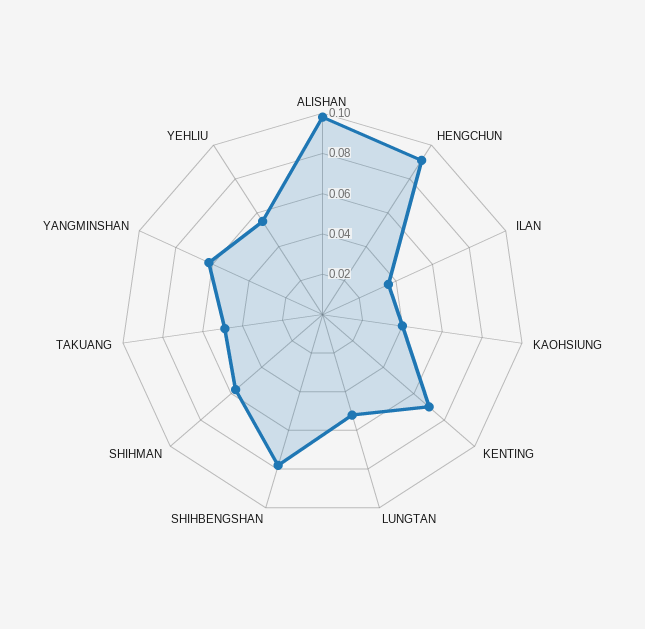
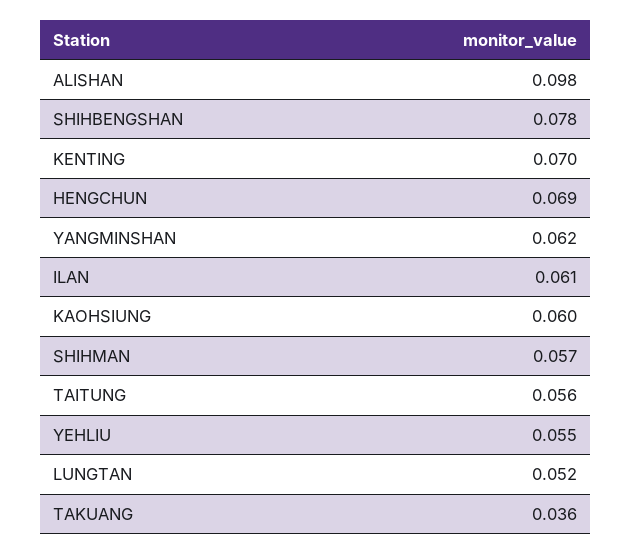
  {
    "ALISHAN": 0.098,
-   "HENGCHUN": 0.09,
+   "HENGCHUN": 0.069,
-   "ILAN": 0.035,
+   "ILAN": 0.061,
-   "KAOHSIUNG": 0.04,
+   "KAOHSIUNG": 0.06,
    "KENTING": 0.07,
    "LUNGTAN": 0.052,
    "SHIHBENGSHAN": 0.078,
    "SHIHMAN": 0.057,
-   "TAKUANG": 0.05,
+   "TAKUANG": 0.036,
    "YANGMINSHAN": 0.062,
-   "YEHLIU": 0.055
+   "YEHLIU": 0.055,
+   "TAITUNG": 0.056
  }

